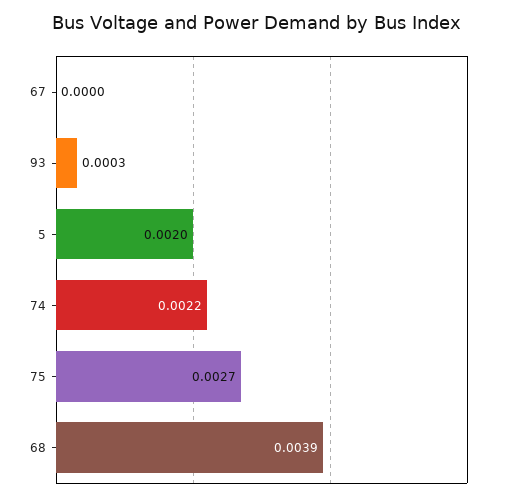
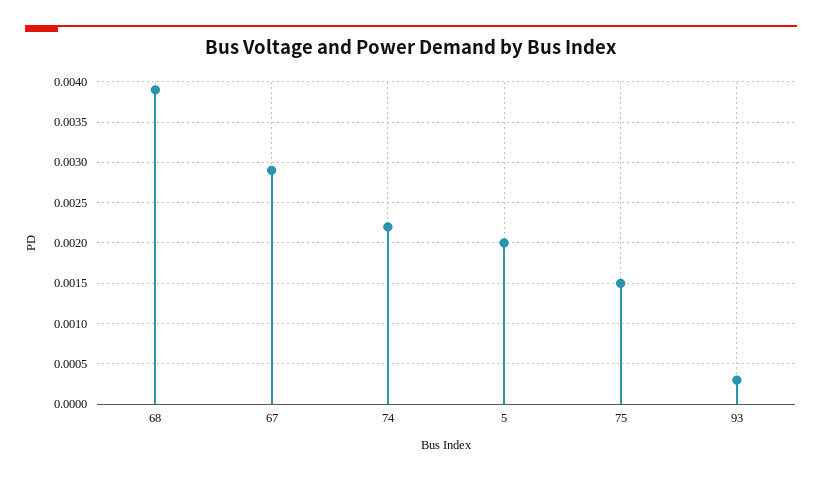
  {
-   "67": 0,
+   "67": 0.0029,
    "93": 0.0003,
    "5": 0.002,
    "74": 0.0022,
-   "75": 0.0027,
+   "75": 0.0015,
    "68": 0.0039
  }

